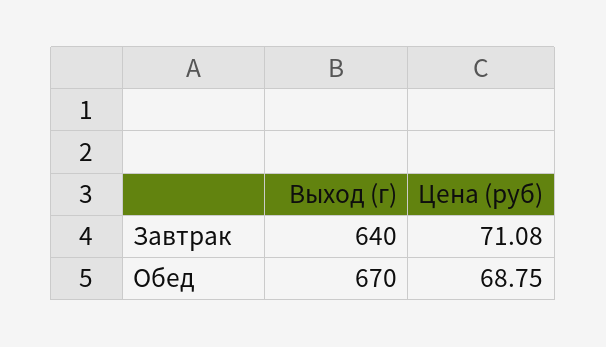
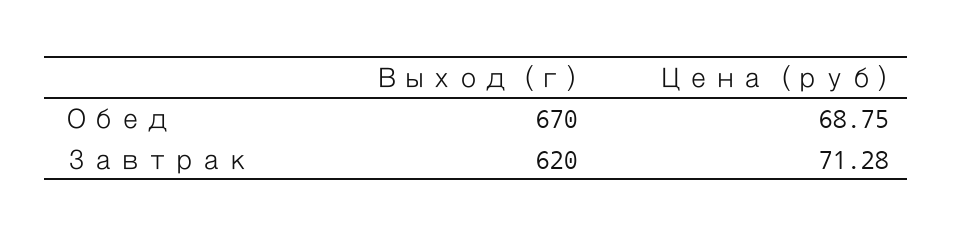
  {
    "Выход (г)": {
-     "Завтрак": 640,
+     "Завтрак": 620,
      "Обед": 670
    },
    "Цена (руб)": {
-     "Завтрак": 71.08,
+     "Завтрак": 71.28,
      "Обед": 68.75
    }
  }

